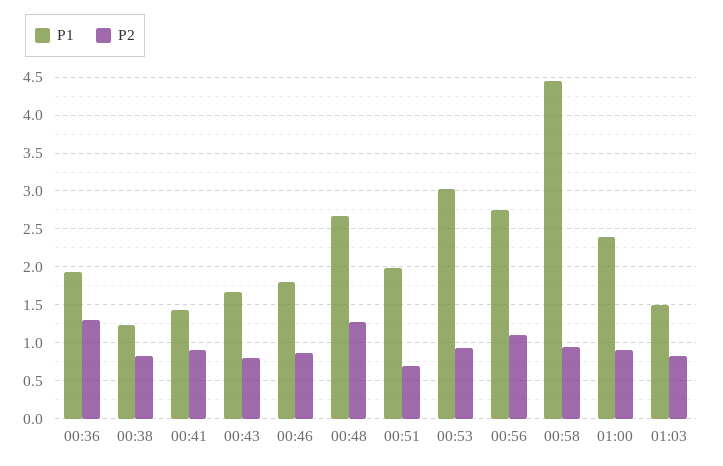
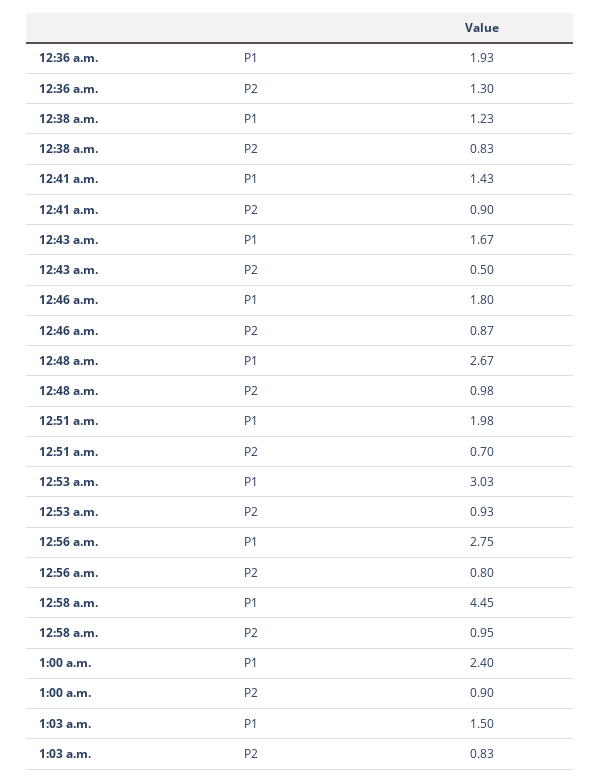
  {
    "P1": {
      "00:36": 1.93,
      "00:38": 1.23,
      "00:41": 1.43,
      "00:43": 1.67,
      "00:46": 1.8,
      "00:48": 2.67,
      "00:51": 1.98,
      "00:53": 3.03,
      "00:56": 2.75,
      "00:58": 4.45,
      "01:00": 2.4,
      "01:03": 1.5
    },
    "P2": {
      "00:36": 1.3,
      "00:38": 0.83,
      "00:41": 0.9,
-     "00:43": 0.8,
+     "00:43": 0.5,
      "00:46": 0.87,
-     "00:48": 1.3,
+     "00:48": 0.98,
      "00:51": 0.7,
      "00:53": 0.93,
-     "00:56": 1.1,
+     "00:56": 0.8,
      "00:58": 0.95,
      "01:00": 0.9,
      "01:03": 0.83
    }
  }

